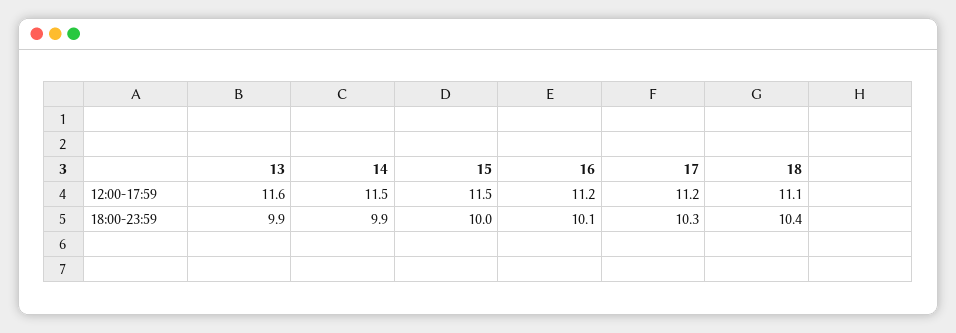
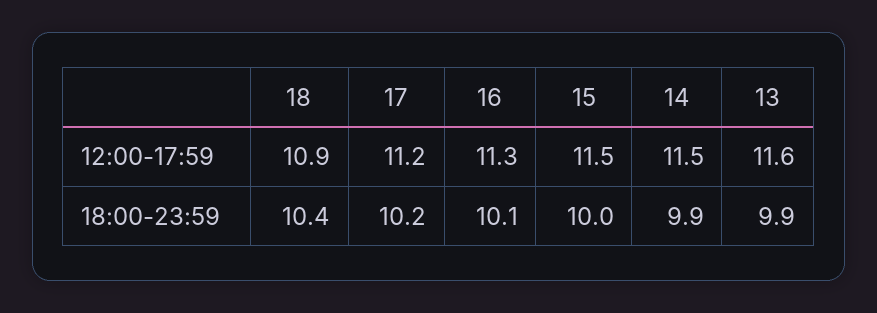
  {
    "13": {
      "12:00-17:59": 11.6,
      "18:00-23:59": 9.9
    },
    "14": {
      "12:00-17:59": 11.5,
      "18:00-23:59": 9.9
    },
    "15": {
      "12:00-17:59": 11.5,
      "18:00-23:59": 10
    },
    "16": {
-     "12:00-17:59": 11.2,
+     "12:00-17:59": 11.3,
      "18:00-23:59": 10.1
    },
    "17": {
      "12:00-17:59": 11.2,
-     "18:00-23:59": 10.3
+     "18:00-23:59": 10.2
    },
    "18": {
-     "12:00-17:59": 11.1,
+     "12:00-17:59": 10.9,
      "18:00-23:59": 10.4
    }
  }

